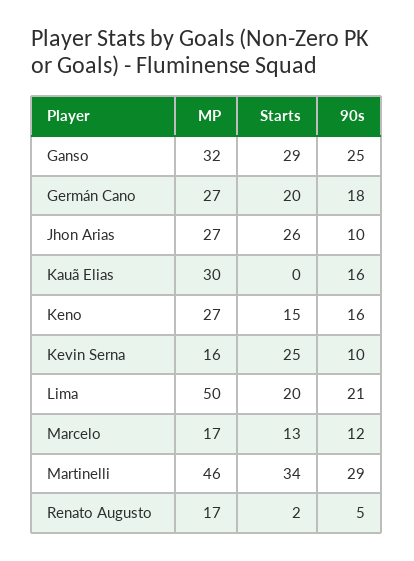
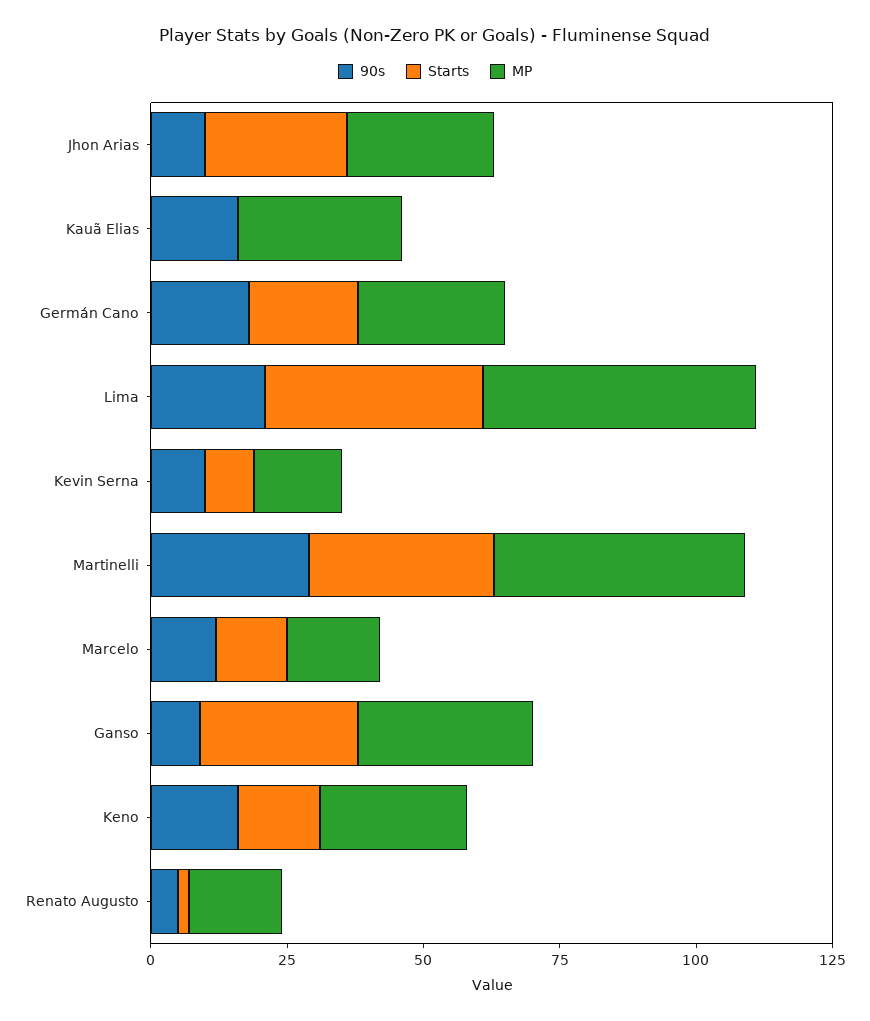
  {
    "MP": {
      "Ganso": 32,
      "Germán Cano": 27,
      "Jhon Arias": 27,
      "Kauã Elias": 30,
      "Keno": 27,
      "Kevin Serna": 16,
      "Lima": 50,
      "Marcelo": 17,
      "Martinelli": 46,
      "Renato Augusto": 17
    },
    "Starts": {
      "Ganso": 29,
      "Germán Cano": 20,
      "Jhon Arias": 26,
      "Kauã Elias": 0,
      "Keno": 15,
-     "Kevin Serna": 25,
+     "Kevin Serna": 10,
-     "Lima": 20,
+     "Lima": 40,
      "Marcelo": 13,
      "Martinelli": 34,
      "Renato Augusto": 2
    },
    "90s": {
-     "Ganso": 25,
+     "Ganso": 10,
      "Germán Cano": 18,
      "Jhon Arias": 10,
      "Kauã Elias": 16,
      "Keno": 16,
      "Kevin Serna": 10,
      "Lima": 21,
      "Marcelo": 12,
      "Martinelli": 29,
      "Renato Augusto": 5
    }
  }

